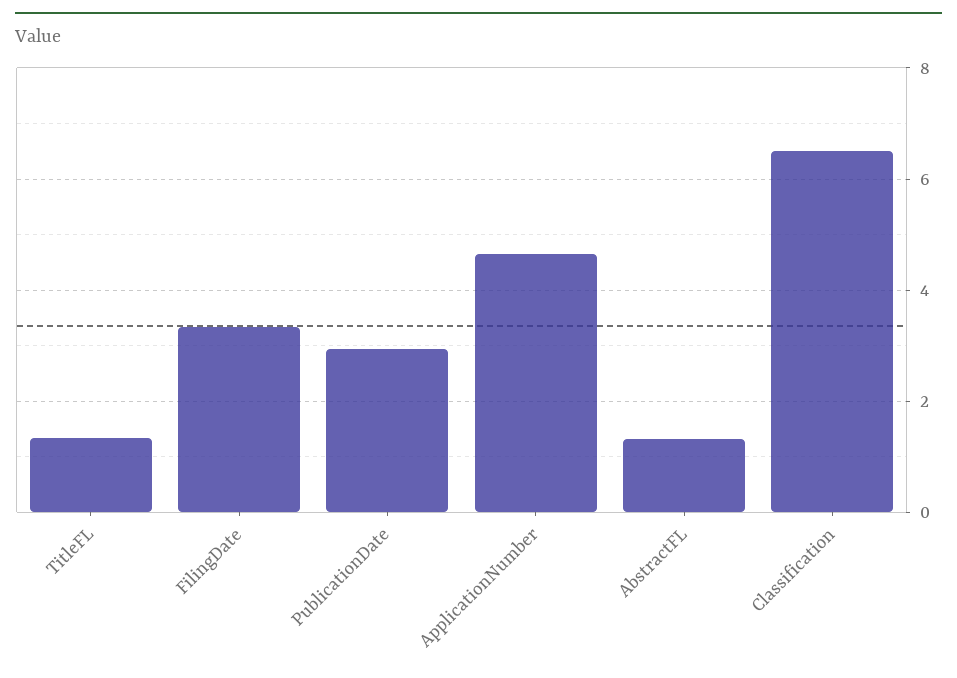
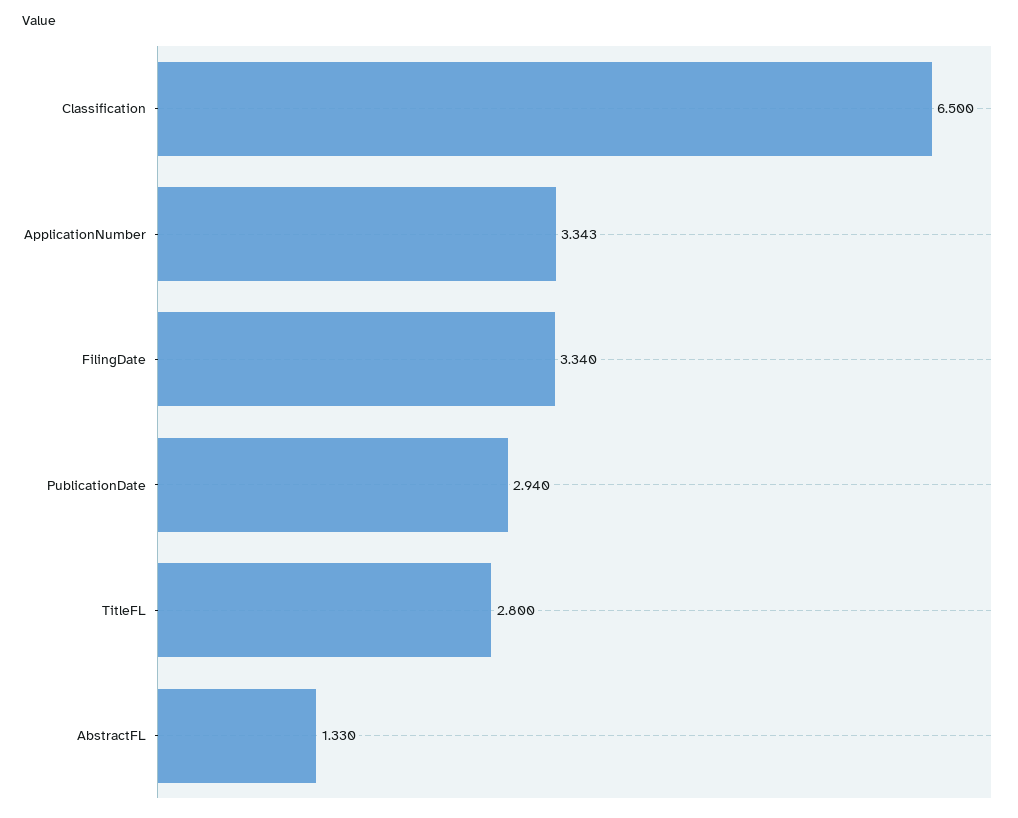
  {
-   "TitleFL": 1.4,
+   "TitleFL": 2.8,
    "FilingDate": 3.34,
    "PublicationDate": 2.94,
-   "ApplicationNumber": 4.6,
+   "ApplicationNumber": 3.343,
    "AbstractFL": 1.33,
    "Classification": 6.5
  }

